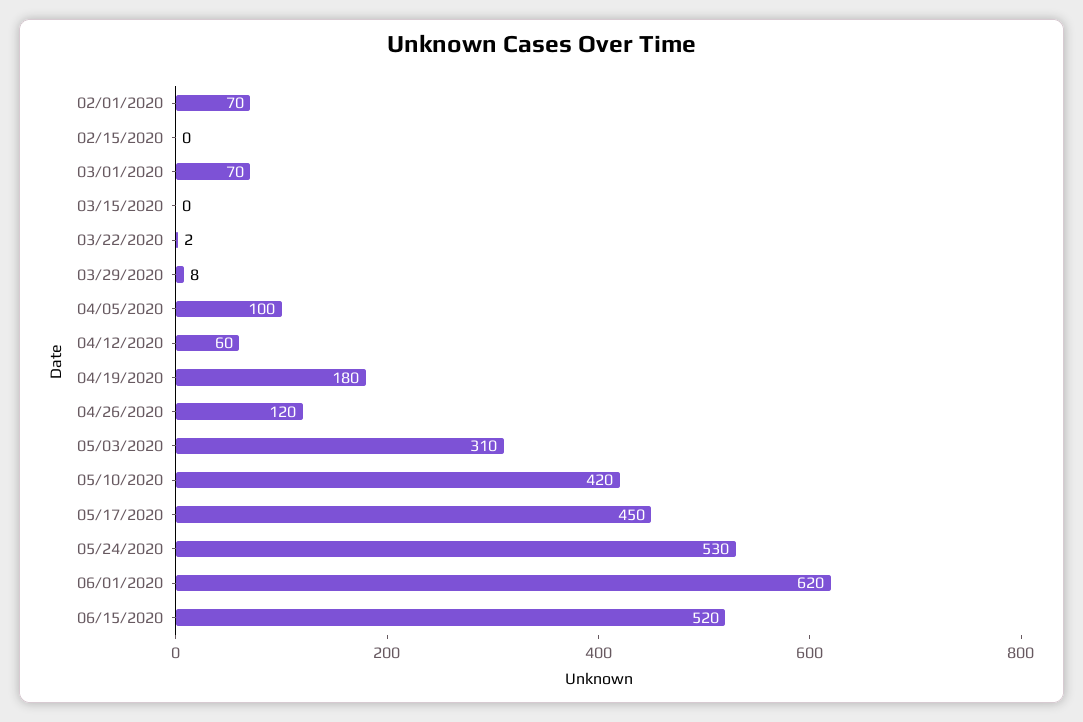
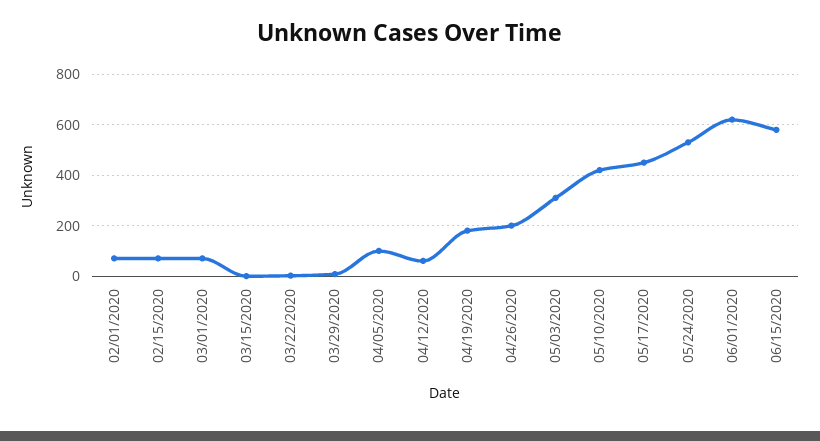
  {
    "02/01/2020": 70,
-   "02/15/2020": 0,
+   "02/15/2020": 75,
    "03/01/2020": 70,
    "03/15/2020": 0,
    "03/22/2020": 2,
    "03/29/2020": 8,
    "04/05/2020": 100,
    "04/12/2020": 60,
    "04/19/2020": 180,
-   "04/26/2020": 120,
+   "04/26/2020": 200,
    "05/03/2020": 310,
    "05/10/2020": 420,
    "05/17/2020": 450,
    "05/24/2020": 530,
    "06/01/2020": 620,
-   "06/15/2020": 520
+   "06/15/2020": 575
  }

